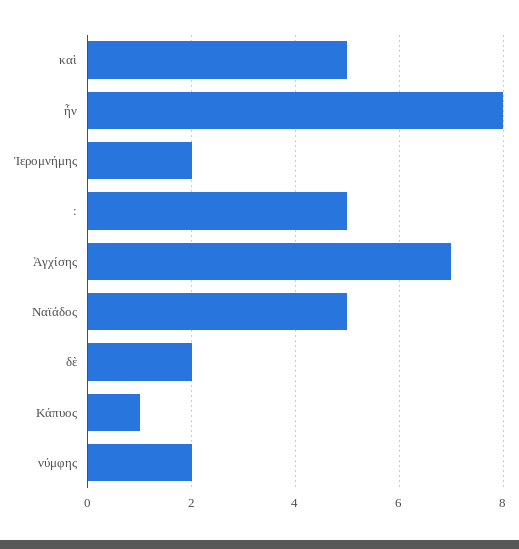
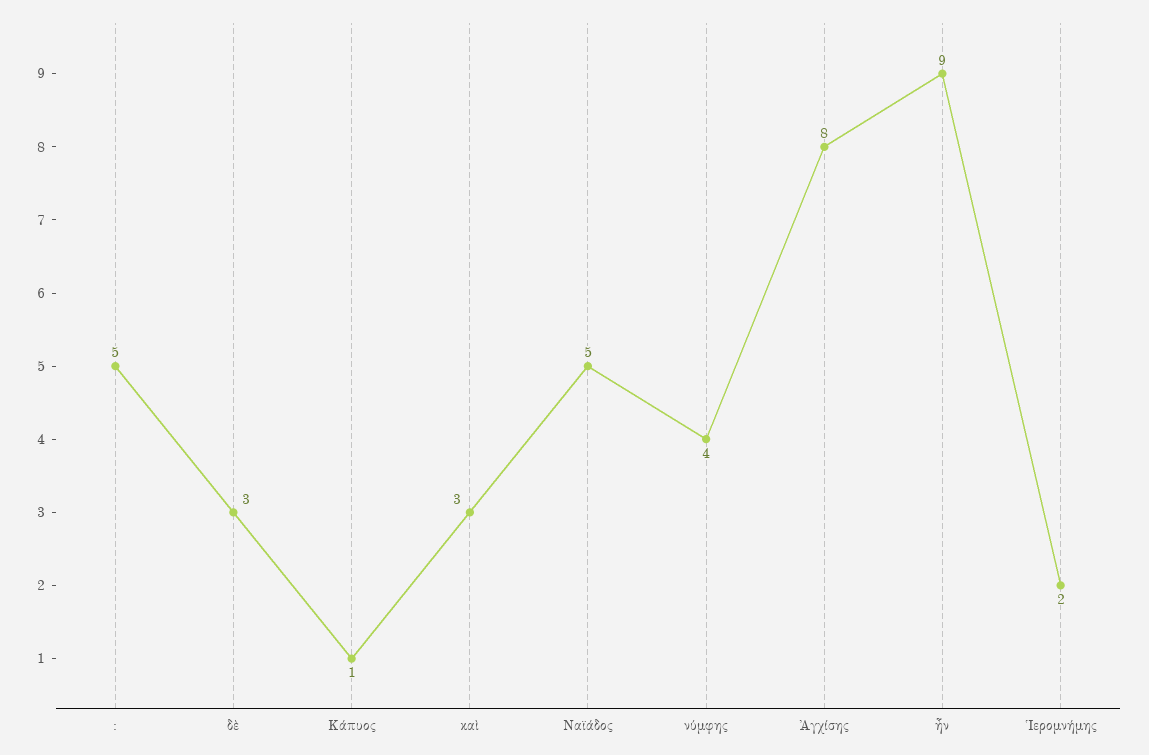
  {
-   "καὶ": 5,
+   "καὶ": 3,
-   "ἦν": 8,
+   "ἦν": 9,
    "Ἱερομνήμης": 2,
    ":": 5,
-   "Ἀγχίσης": 7,
+   "Ἀγχίσης": 8,
    "Ναϊάδος": 5,
-   "δὲ": 2,
+   "δὲ": 3,
    "Κάπυος": 1,
-   "νύμφης": 2
+   "νύμφης": 4
  }

